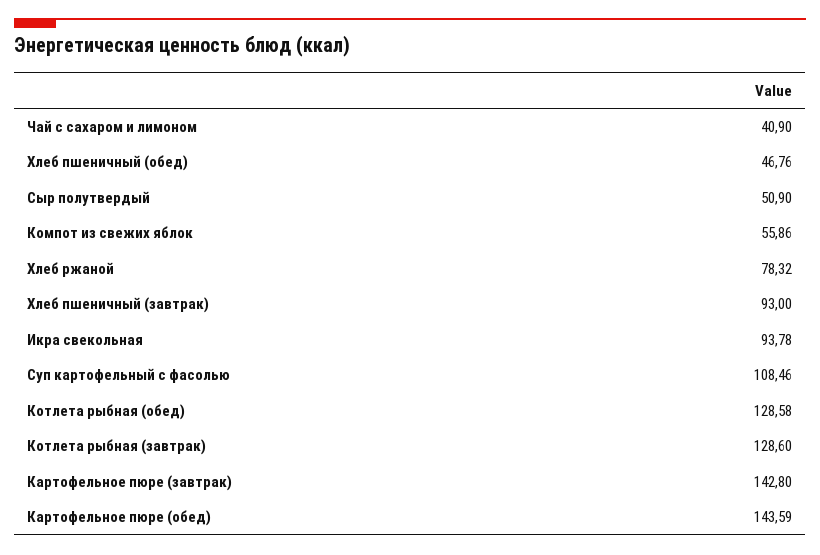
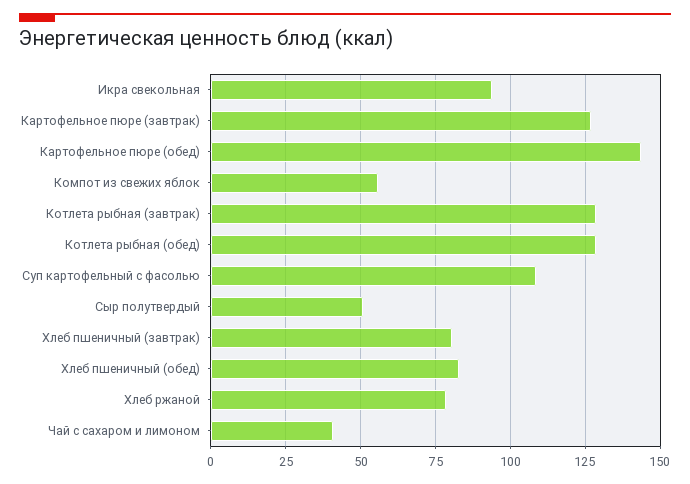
  {
    "Чай с сахаром и лимоном": 40.9,
-   "Хлеб пшеничный (обед)": 46.76,
+   "Хлеб пшеничный (обед)": 82.5,
    "Сыр полутвердый": 50.9,
    "Компот из свежих яблок": 55.86,
    "Хлеб ржаной": 78.32,
-   "Хлеб пшеничный (завтрак)": 93,
+   "Хлеб пшеничный (завтрак)": 80,
    "Икра свекольная": 93.78,
    "Суп картофельный с фасолью": 108.46,
    "Котлета рыбная (обед)": 128.58,
    "Котлета рыбная (завтрак)": 128.6,
-   "Картофельное пюре (завтрак)": 142.8,
+   "Картофельное пюре (завтрак)": 127.5,
    "Картофельное пюре (обед)": 143.59
  }

